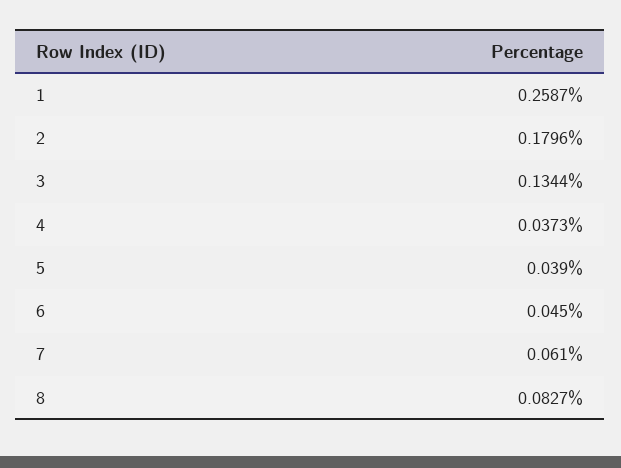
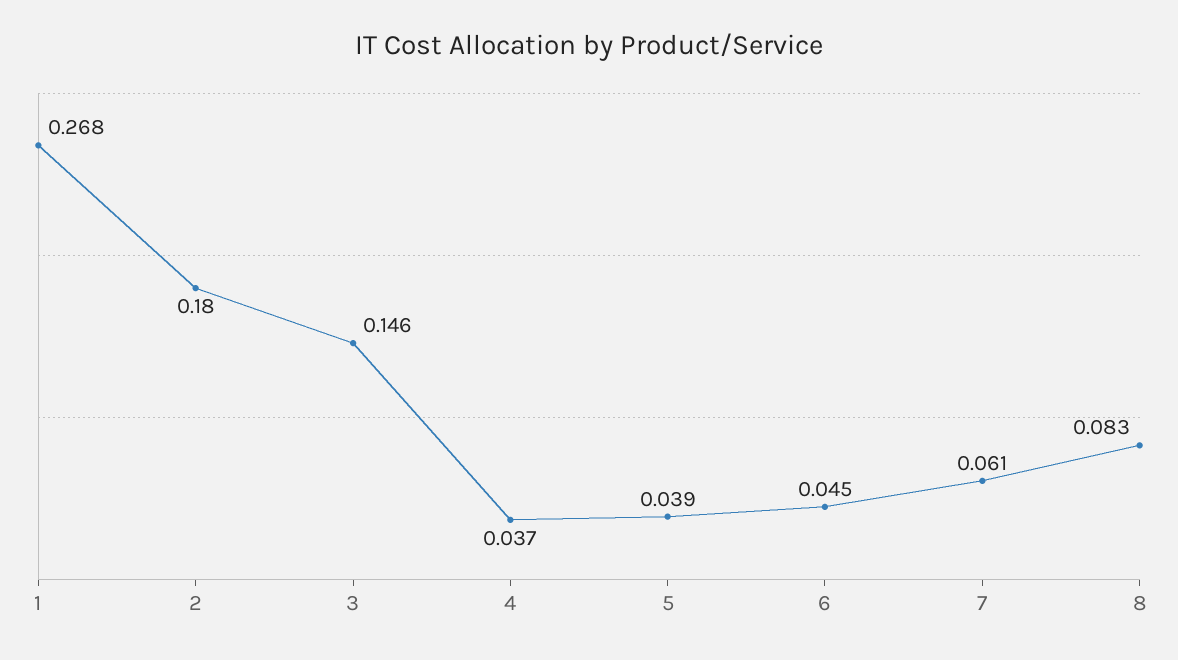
  {
-   "1": 0.2587,
+   "1": 0.268,
    "2": 0.1796,
-   "3": 0.1344,
+   "3": 0.146,
    "4": 0.0373,
    "5": 0.039,
    "6": 0.045,
    "7": 0.061,
    "8": 0.0827
  }

